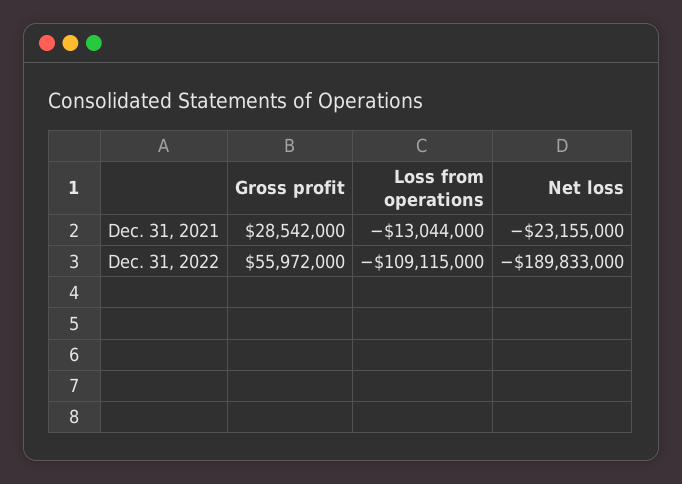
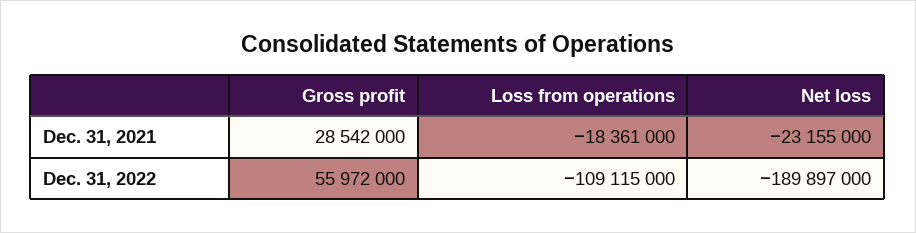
  {
    "Gross profit": {
      "Dec. 31, 2021": 28542000,
      "Dec. 31, 2022": 55972000
    },
    "Loss from operations": {
-     "Dec. 31, 2021": -13044000,
+     "Dec. 31, 2021": -18361000,
      "Dec. 31, 2022": -109115000
    },
    "Net loss": {
      "Dec. 31, 2021": -23155000,
-     "Dec. 31, 2022": -189833000
+     "Dec. 31, 2022": -189897000
    }
  }

